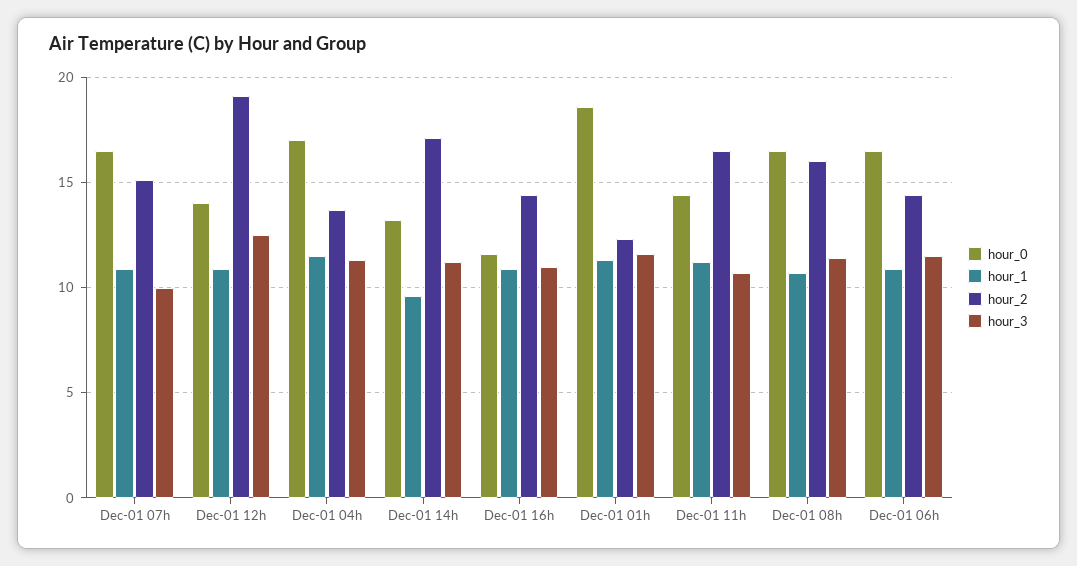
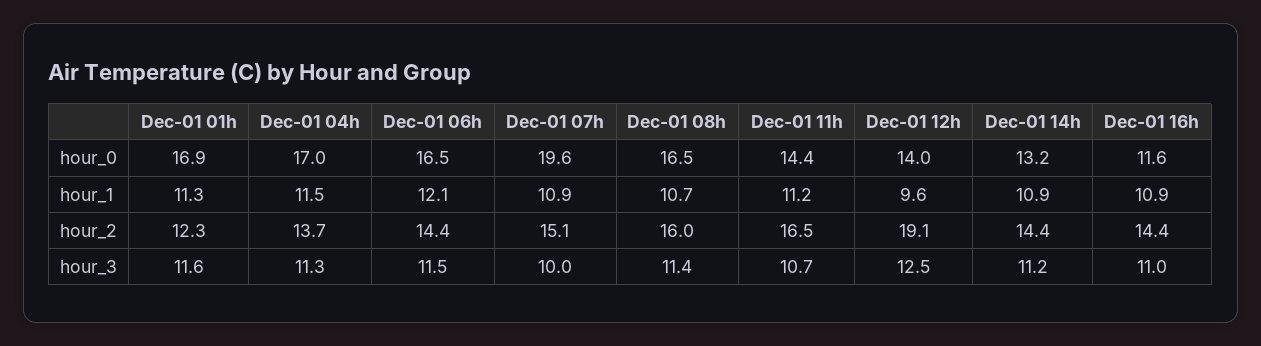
  {
    "hour_0": {
-     "Dec-01 07h": 16.5,
+     "Dec-01 07h": 19.6,
      "Dec-01 12h": 14,
      "Dec-01 04h": 17,
      "Dec-01 14h": 13.2,
      "Dec-01 16h": 11.6,
-     "Dec-01 01h": 18.5,
+     "Dec-01 01h": 16.9,
      "Dec-01 11h": 14.4,
      "Dec-01 08h": 16.5,
      "Dec-01 06h": 16.5
    },
    "hour_1": {
      "Dec-01 07h": 10.9,
-     "Dec-01 12h": 11,
+     "Dec-01 12h": 9.6,
      "Dec-01 04h": 11.5,
-     "Dec-01 14h": 9.5,
+     "Dec-01 14h": 10.9,
      "Dec-01 16h": 10.9,
      "Dec-01 01h": 11.3,
      "Dec-01 11h": 11.2,
      "Dec-01 08h": 10.7,
-     "Dec-01 06h": 11
+     "Dec-01 06h": 12.1
    },
    "hour_2": {
      "Dec-01 07h": 15.1,
      "Dec-01 12h": 19.1,
      "Dec-01 04h": 13.7,
-     "Dec-01 14h": 17,
+     "Dec-01 14h": 14.4,
      "Dec-01 16h": 14.4,
      "Dec-01 01h": 12.3,
      "Dec-01 11h": 16.5,
      "Dec-01 08h": 16,
      "Dec-01 06h": 14.4
    },
    "hour_3": {
      "Dec-01 07h": 10,
      "Dec-01 12h": 12.5,
      "Dec-01 04h": 11.3,
      "Dec-01 14h": 11.2,
      "Dec-01 16h": 11,
      "Dec-01 01h": 11.6,
      "Dec-01 11h": 10.7,
      "Dec-01 08h": 11.4,
      "Dec-01 06h": 11.5
    }
  }

